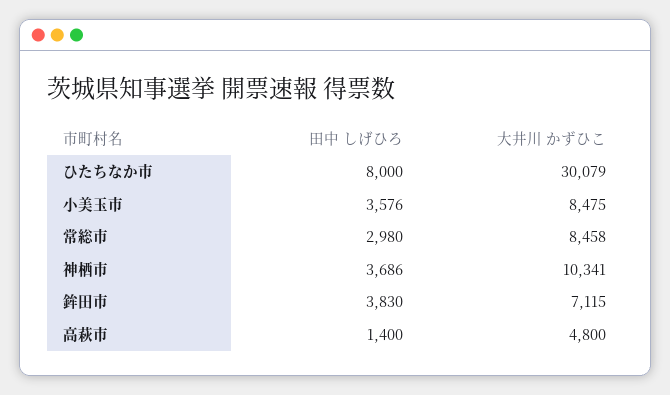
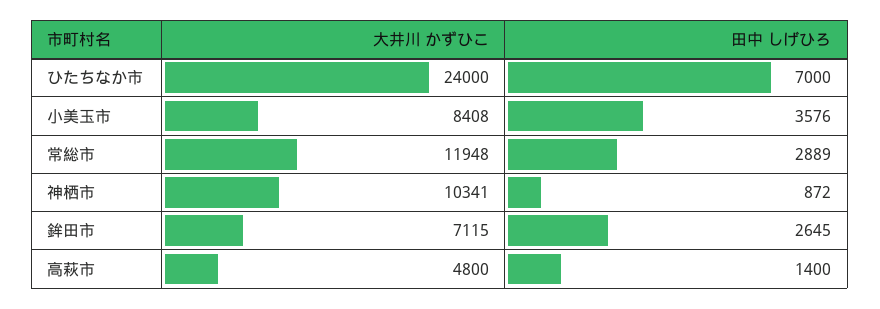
  {
    "田中 しげひろ": {
-     "ひたちなか市": 8000,
+     "ひたちなか市": 7000,
      "小美玉市": 3576,
-     "常総市": 2980,
+     "常総市": 2889,
-     "神栖市": 3686,
+     "神栖市": 872,
-     "鉾田市": 3830,
+     "鉾田市": 2645,
      "高萩市": 1400
    },
    "大井川 かずひこ": {
-     "ひたちなか市": 30079,
+     "ひたちなか市": 24000,
-     "小美玉市": 8475,
+     "小美玉市": 8408,
-     "常総市": 8458,
+     "常総市": 11948,
      "神栖市": 10341,
      "鉾田市": 7115,
      "高萩市": 4800
    }
  }

